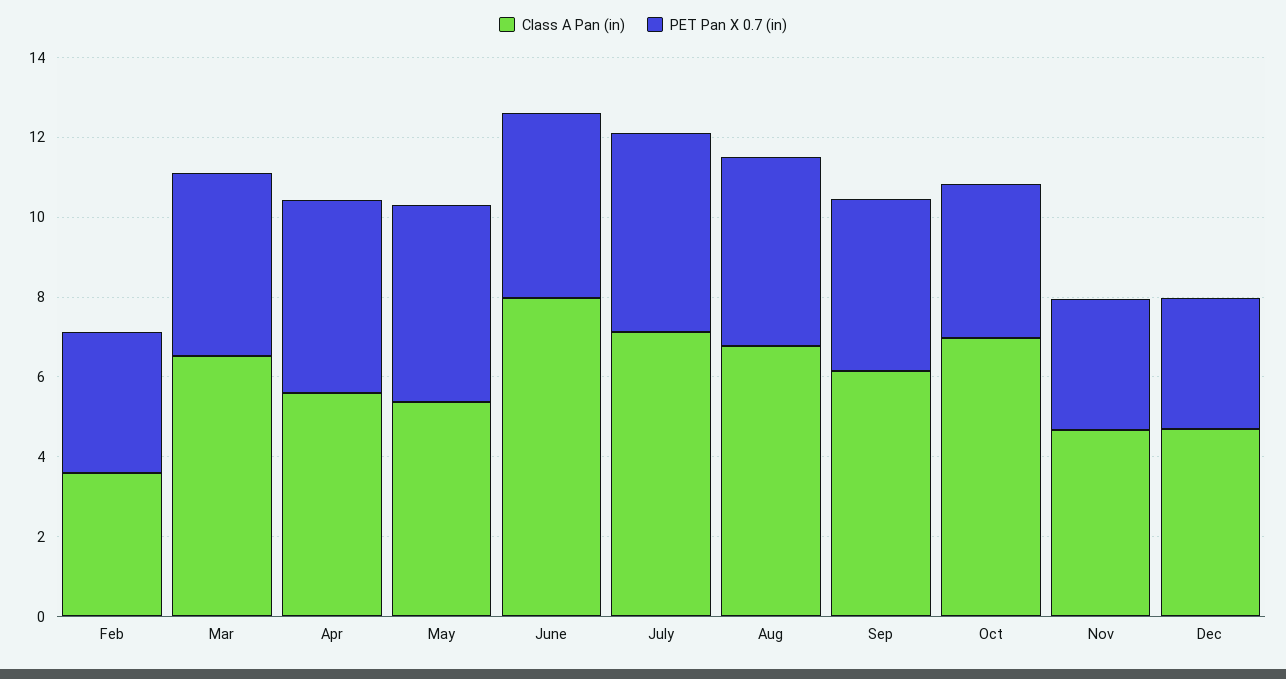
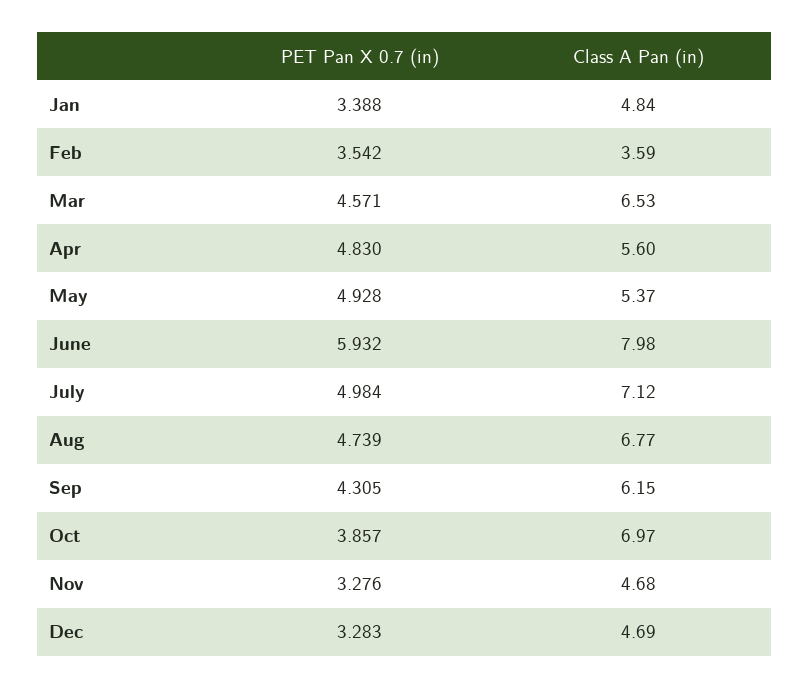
  {
    "Class A Pan (in)": {
      "Feb": 3.59,
      "Mar": 6.53,
      "Apr": 5.6,
      "May": 5.37,
      "June": 7.98,
      "July": 7.12,
      "Aug": 6.77,
      "Sep": 6.15,
      "Oct": 6.97,
      "Nov": 4.68,
-     "Dec": 4.69
+     "Dec": 4.69,
+     "Jan": 4.84
    },
    "PET Pan X 0.7 (in)": {
      "Feb": 3.542,
      "Mar": 4.571,
      "Apr": 4.83,
      "May": 4.928,
-     "June": 4.5,
+     "June": 5.932,
      "July": 4.984,
      "Aug": 4.739,
      "Sep": 4.305,
      "Oct": 3.857,
      "Nov": 3.276,
-     "Dec": 3.283
+     "Dec": 3.283,
+     "Jan": 3.388
    }
  }

